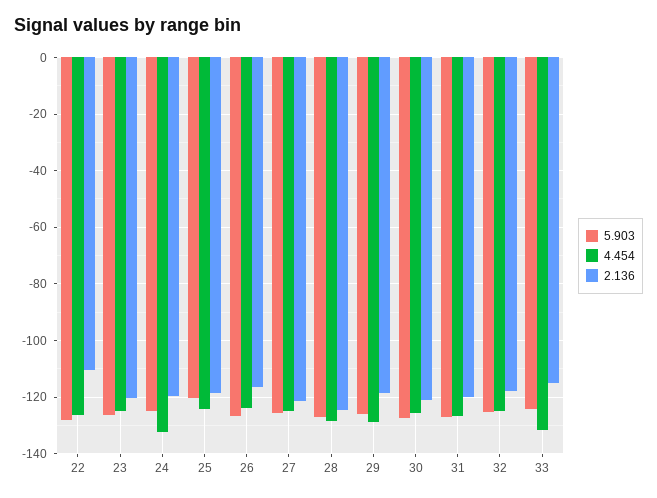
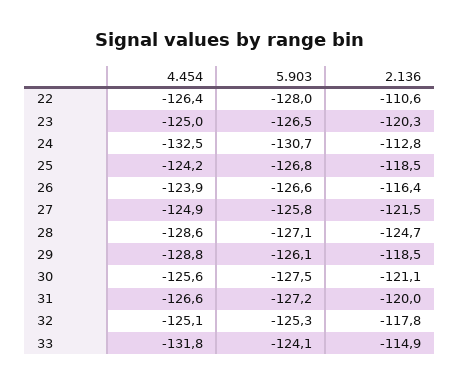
  {
    "5.903": {
      "22": -128,
      "23": -126.5,
-     "24": -125,
+     "24": -130.7,
-     "25": -120,
+     "25": -126.8,
      "26": -126.6,
      "27": -125.8,
      "28": -127.1,
      "29": -126.1,
      "30": -127.5,
      "31": -127.2,
      "32": -125.3,
      "33": -124.1
    },
    "4.454": {
      "22": -126.4,
      "23": -125,
      "24": -132.5,
      "25": -124.2,
      "26": -123.9,
      "27": -124.9,
      "28": -128.6,
      "29": -128.8,
      "30": -125.6,
      "31": -126.6,
      "32": -125.1,
      "33": -131.8
    },
    "2.136": {
      "22": -110.6,
      "23": -120.3,
-     "24": -120,
+     "24": -112.8,
      "25": -118.5,
      "26": -116.4,
      "27": -121.5,
      "28": -124.7,
      "29": -118.5,
      "30": -121.1,
      "31": -120,
      "32": -117.8,
      "33": -114.9
    }
  }

